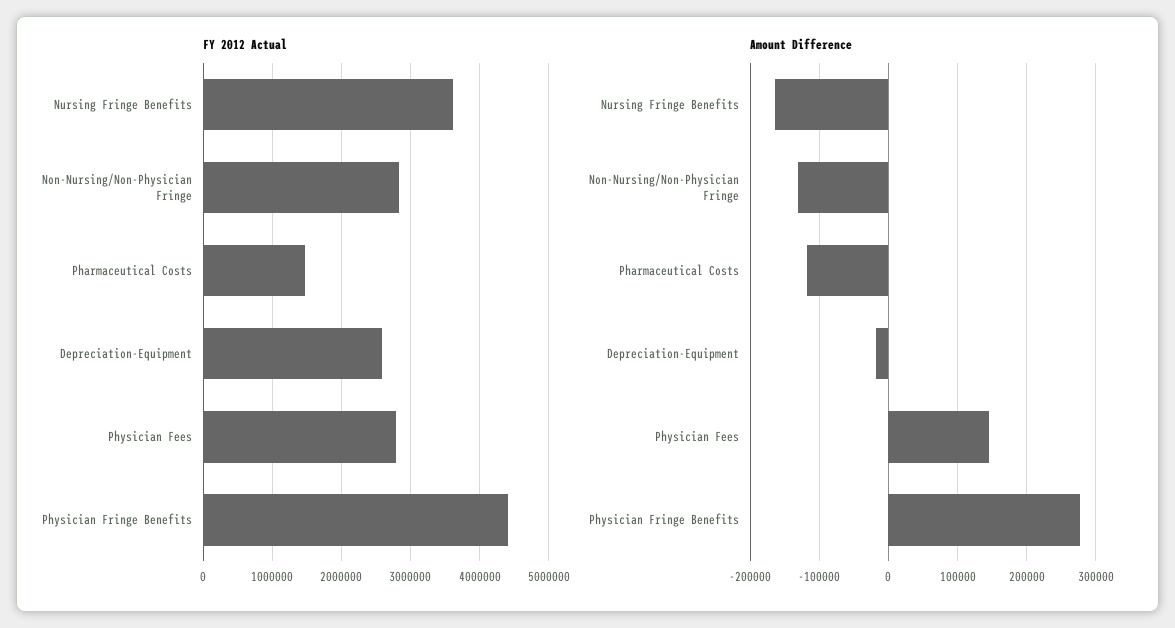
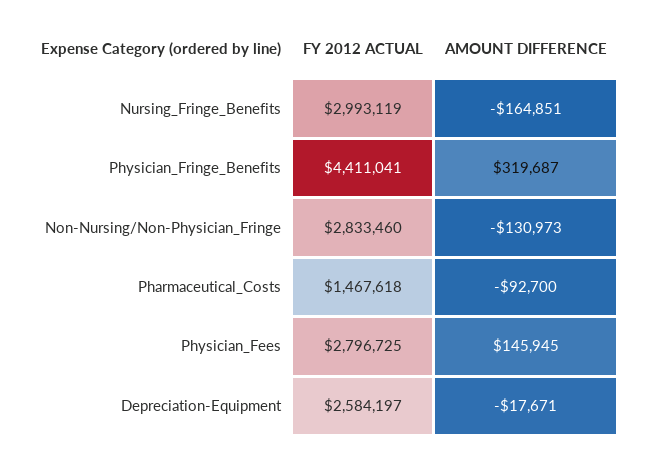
  {
    "FY 2012 Actual": {
-     "Nursing Fringe Benefits": 3600000,
+     "Nursing Fringe Benefits": 2993119,
      "Non-Nursing/Non-Physician Fringe": 2833460,
      "Pharmaceutical Costs": 1467618,
      "Depreciation-Equipment": 2584197,
      "Physician Fees": 2796725,
      "Physician Fringe Benefits": 4411041
    },
    "Amount Difference": {
      "Nursing Fringe Benefits": -164851,
      "Non-Nursing/Non-Physician Fringe": -130973,
-     "Pharmaceutical Costs": -120000,
+     "Pharmaceutical Costs": -92700,
      "Depreciation-Equipment": -17671,
      "Physician Fees": 145945,
-     "Physician Fringe Benefits": 280000
+     "Physician Fringe Benefits": 319687
    }
  }

